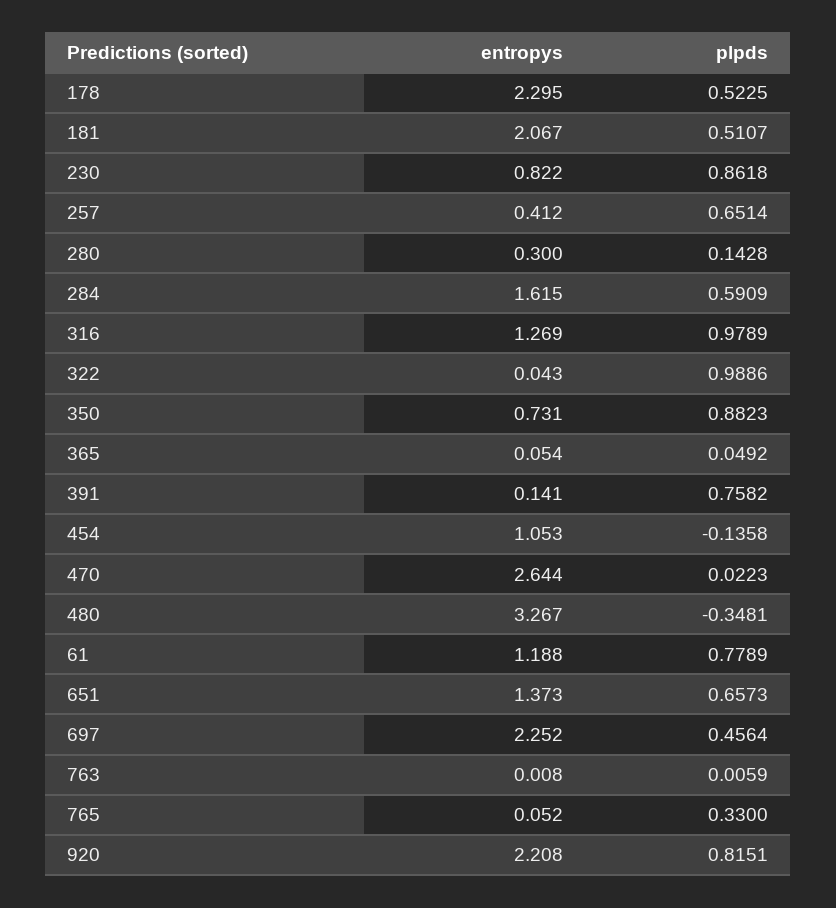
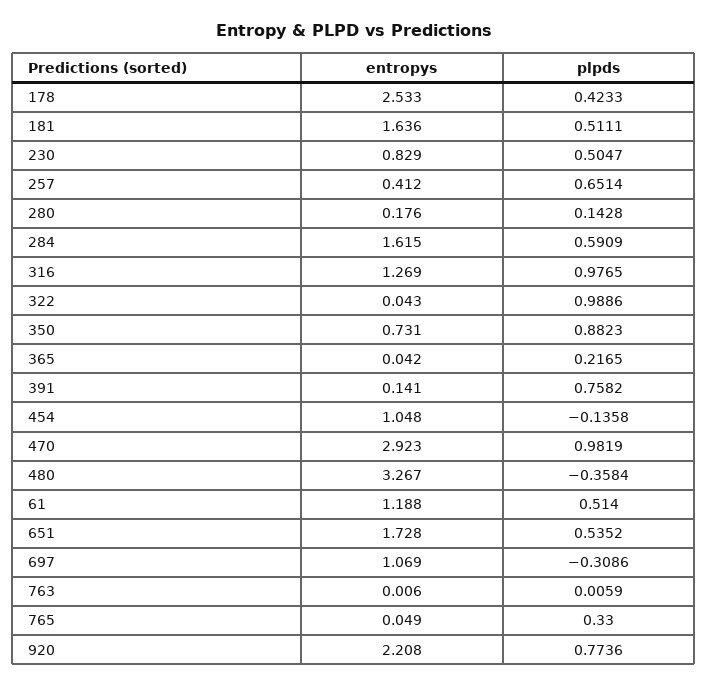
  {
    "entropys": {
-     "178": 2.295,
+     "178": 2.533,
-     "181": 2.067,
+     "181": 1.636,
-     "230": 0.822,
+     "230": 0.829,
      "257": 0.412,
-     "280": 0.3,
+     "280": 0.176,
      "284": 1.615,
      "316": 1.269,
      "322": 0.043,
      "350": 0.731,
-     "365": 0.054,
+     "365": 0.042,
      "391": 0.141,
-     "454": 1.053,
+     "454": 1.048,
-     "470": 2.644,
+     "470": 2.923,
      "480": 3.267,
      "61": 1.188,
-     "651": 1.373,
+     "651": 1.728,
-     "697": 2.252,
+     "697": 1.069,
-     "763": 0.008,
+     "763": 0.006,
-     "765": 0.052,
+     "765": 0.049,
      "920": 2.208
    },
    "plpds": {
-     "178": 0.5225,
+     "178": 0.4233,
-     "181": 0.5107,
+     "181": 0.5111,
-     "230": 0.8618,
+     "230": 0.5047,
      "257": 0.6514,
      "280": 0.1428,
      "284": 0.5909,
-     "316": 0.9789,
+     "316": 0.9765,
      "322": 0.9886,
      "350": 0.8823,
-     "365": 0.0492,
+     "365": 0.2165,
      "391": 0.7582,
      "454": -0.1358,
-     "470": 0.0223,
+     "470": 0.9819,
-     "480": -0.3481,
+     "480": -0.3584,
-     "61": 0.7789,
+     "61": 0.514,
-     "651": 0.6573,
+     "651": 0.5352,
-     "697": 0.4564,
+     "697": -0.3086,
      "763": 0.0059,
      "765": 0.33,
-     "920": 0.8151
+     "920": 0.7736
    }
  }

